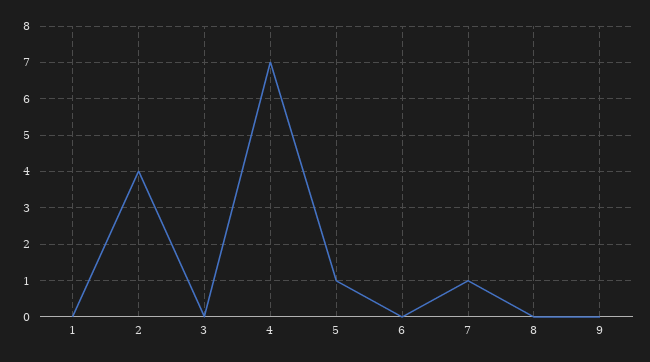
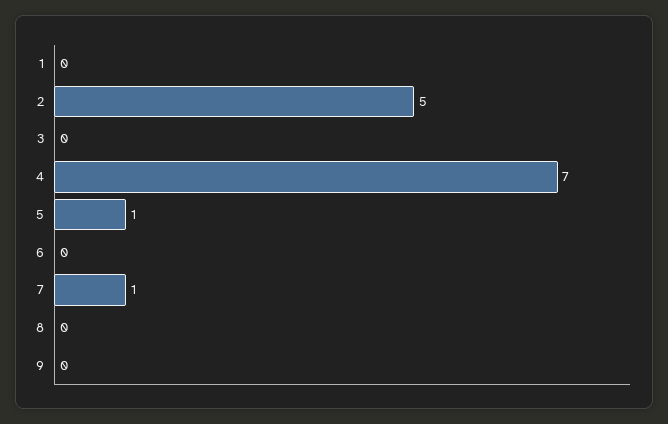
  {
    "1": 0,
-   "2": 4,
+   "2": 5,
    "3": 0,
    "4": 7,
    "5": 1,
    "6": 0,
    "7": 1,
    "8": 0,
    "9": 0
  }

